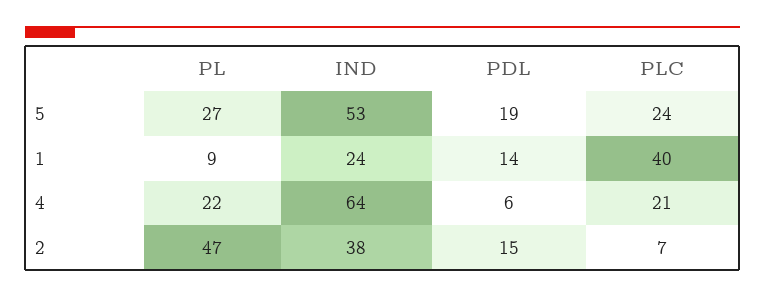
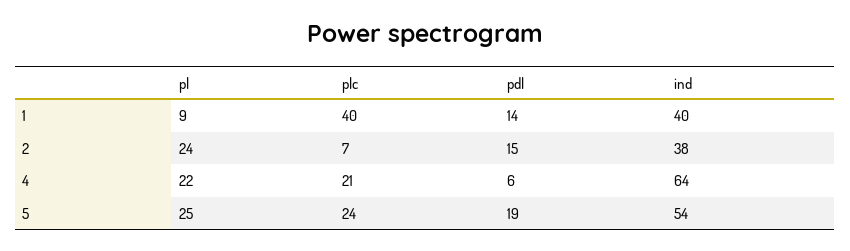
  {
    "PL": {
-     "5": 27,
+     "5": 25,
      "1": 9,
      "4": 22,
-     "2": 47
+     "2": 24
    },
    "IND": {
-     "5": 53,
+     "5": 54,
-     "1": 24,
+     "1": 40,
      "4": 64,
      "2": 38
    },
    "PDL": {
      "5": 19,
      "1": 14,
      "4": 6,
      "2": 15
    },
    "PLC": {
      "5": 24,
      "1": 40,
      "4": 21,
      "2": 7
    }
  }

